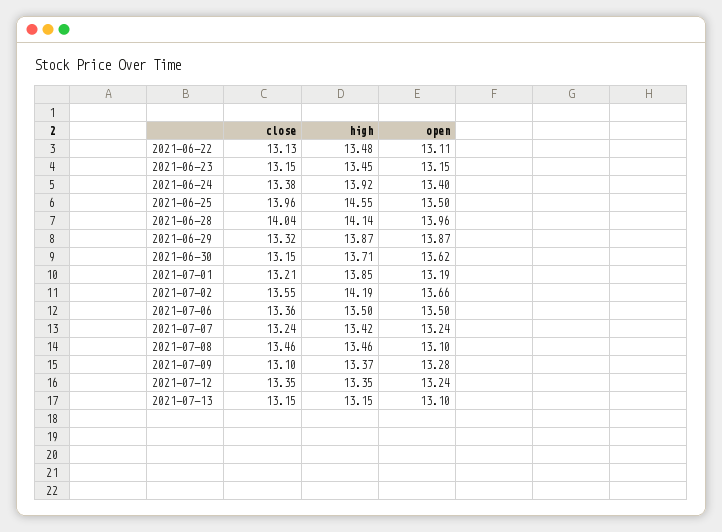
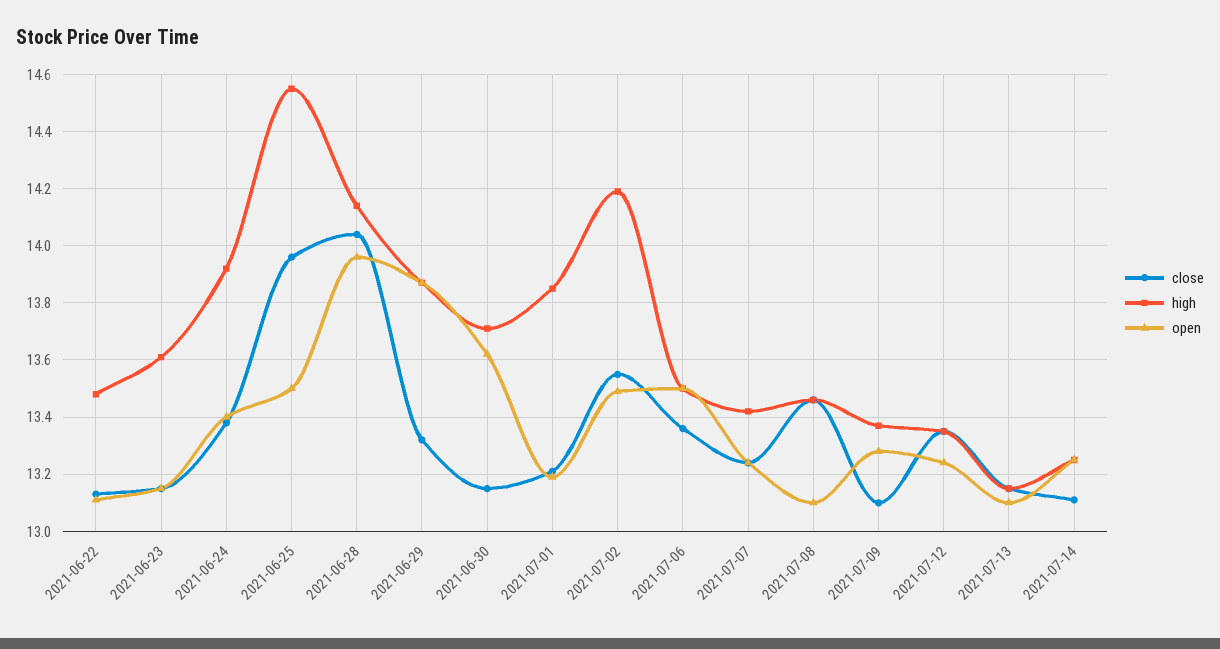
  {
    "close": {
      "2021-06-22": 13.13,
      "2021-06-23": 13.15,
      "2021-06-24": 13.38,
      "2021-06-25": 13.96,
      "2021-06-28": 14.04,
      "2021-06-29": 13.32,
      "2021-06-30": 13.15,
      "2021-07-01": 13.21,
      "2021-07-02": 13.55,
      "2021-07-06": 13.36,
      "2021-07-07": 13.24,
      "2021-07-08": 13.46,
      "2021-07-09": 13.1,
      "2021-07-12": 13.35,
-     "2021-07-13": 13.15
+     "2021-07-13": 13.15,
+     "2021-07-14": 13.1
    },
    "high": {
      "2021-06-22": 13.48,
-     "2021-06-23": 13.45,
+     "2021-06-23": 13.6,
      "2021-06-24": 13.92,
      "2021-06-25": 14.55,
      "2021-06-28": 14.14,
      "2021-06-29": 13.87,
      "2021-06-30": 13.71,
      "2021-07-01": 13.85,
      "2021-07-02": 14.19,
      "2021-07-06": 13.5,
      "2021-07-07": 13.42,
      "2021-07-08": 13.46,
      "2021-07-09": 13.37,
      "2021-07-12": 13.35,
-     "2021-07-13": 13.15
+     "2021-07-13": 13.15,
+     "2021-07-14": 13.25
    },
    "open": {
      "2021-06-22": 13.11,
      "2021-06-23": 13.15,
      "2021-06-24": 13.4,
      "2021-06-25": 13.5,
      "2021-06-28": 13.96,
      "2021-06-29": 13.87,
      "2021-06-30": 13.62,
      "2021-07-01": 13.19,
-     "2021-07-02": 13.66,
+     "2021-07-02": 13.5,
      "2021-07-06": 13.5,
      "2021-07-07": 13.24,
      "2021-07-08": 13.1,
      "2021-07-09": 13.28,
      "2021-07-12": 13.24,
-     "2021-07-13": 13.1
+     "2021-07-13": 13.1,
+     "2021-07-14": 13.25
    }
  }

